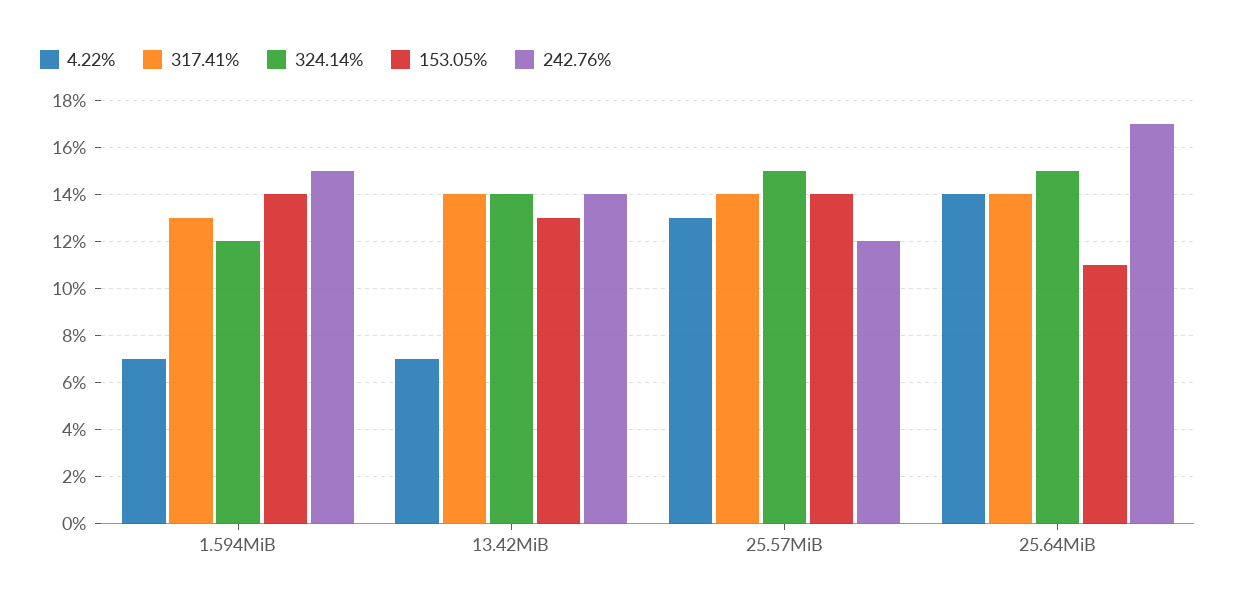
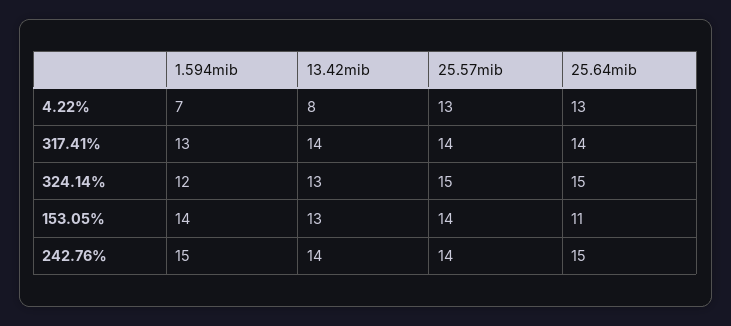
  {
    "4.22%": {
      "1.594MiB": 7,
-     "13.42MiB": 7,
+     "13.42MiB": 8,
      "25.57MiB": 13,
-     "25.64MiB": 14
+     "25.64MiB": 13
    },
    "317.41%": {
      "1.594MiB": 13,
      "13.42MiB": 14,
      "25.57MiB": 14,
      "25.64MiB": 14
    },
    "324.14%": {
      "1.594MiB": 12,
-     "13.42MiB": 14,
+     "13.42MiB": 13,
      "25.57MiB": 15,
      "25.64MiB": 15
    },
    "153.05%": {
      "1.594MiB": 14,
      "13.42MiB": 13,
      "25.57MiB": 14,
      "25.64MiB": 11
    },
    "242.76%": {
      "1.594MiB": 15,
      "13.42MiB": 14,
-     "25.57MiB": 12,
+     "25.57MiB": 14,
-     "25.64MiB": 17
+     "25.64MiB": 15
    }
  }

